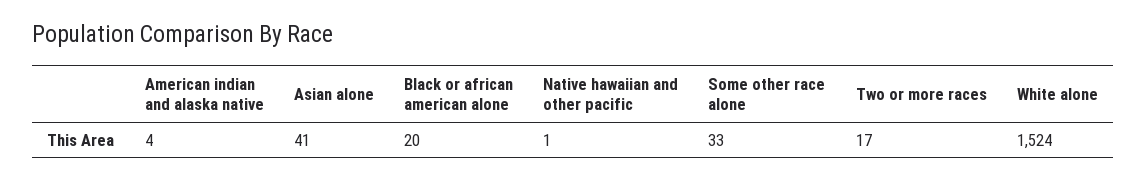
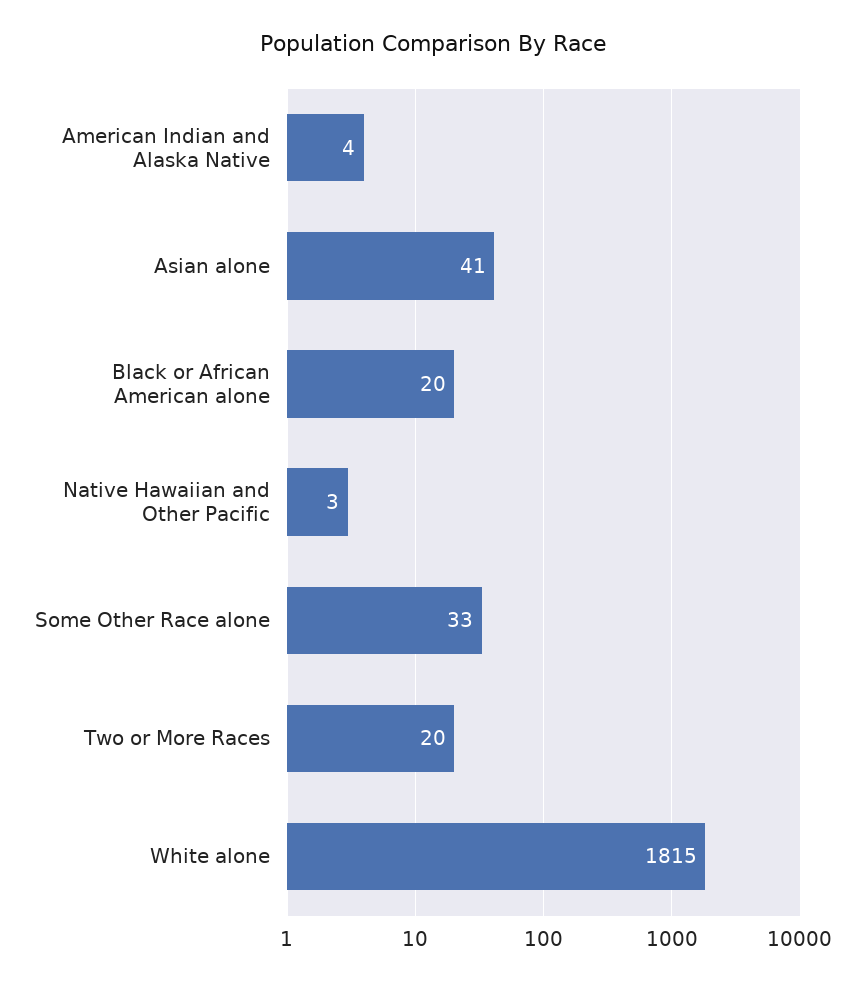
  {
    "American indian and alaska native": 4,
    "Asian alone": 41,
    "Black or african american alone": 20,
-   "Native hawaiian and other pacific": 1,
+   "Native hawaiian and other pacific": 3,
    "Some other race alone": 33,
-   "Two or more races": 17,
+   "Two or more races": 20,
-   "White alone": 1524
+   "White alone": 1815
  }

